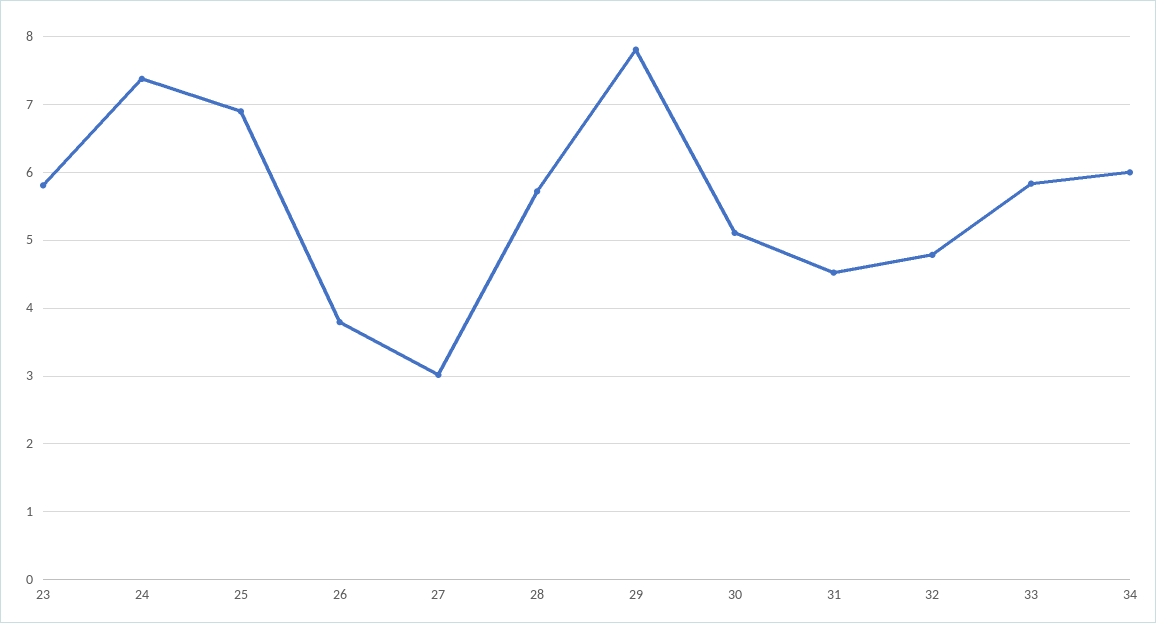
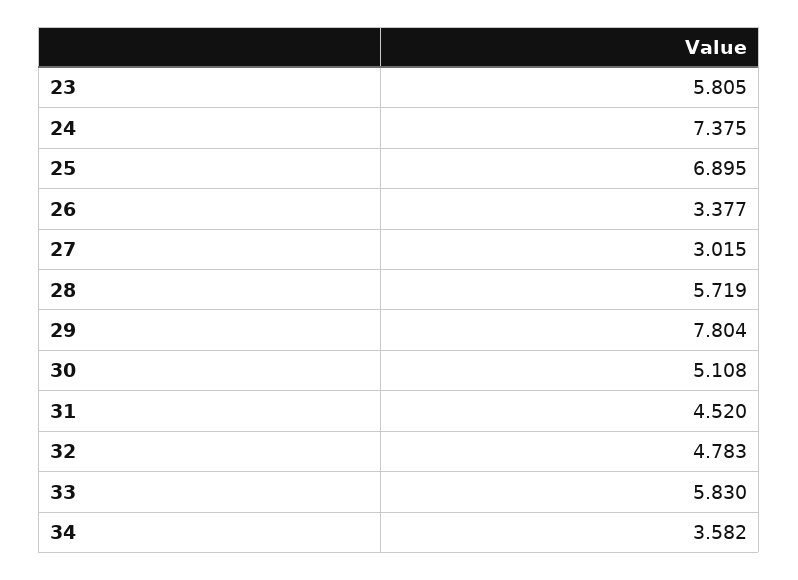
  {
    "23": 5.805,
    "24": 7.375,
    "25": 6.895,
-   "26": 3.8,
+   "26": 3.377,
    "27": 3.015,
    "28": 5.719,
    "29": 7.804,
    "30": 5.108,
    "31": 4.52,
    "32": 4.783,
    "33": 5.83,
-   "34": 6
+   "34": 3.582
  }

